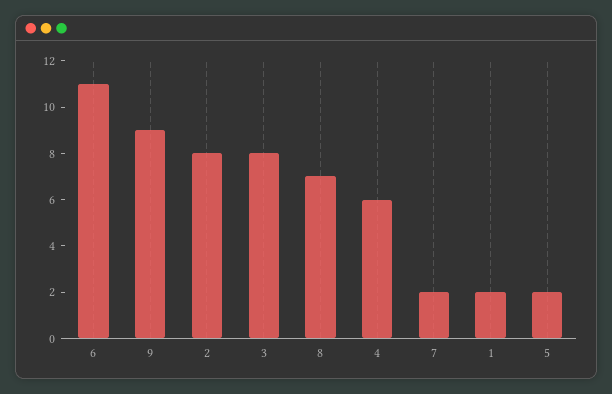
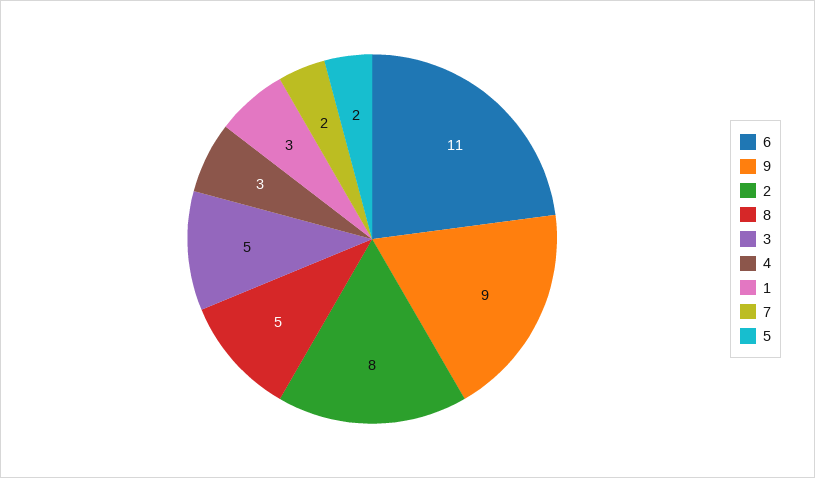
  {
    "6": 11,
    "9": 9,
    "2": 8,
-   "3": 8,
+   "3": 5,
-   "8": 7,
+   "8": 5,
-   "4": 6,
+   "4": 3,
    "7": 2,
-   "1": 2,
+   "1": 3,
    "5": 2
  }

